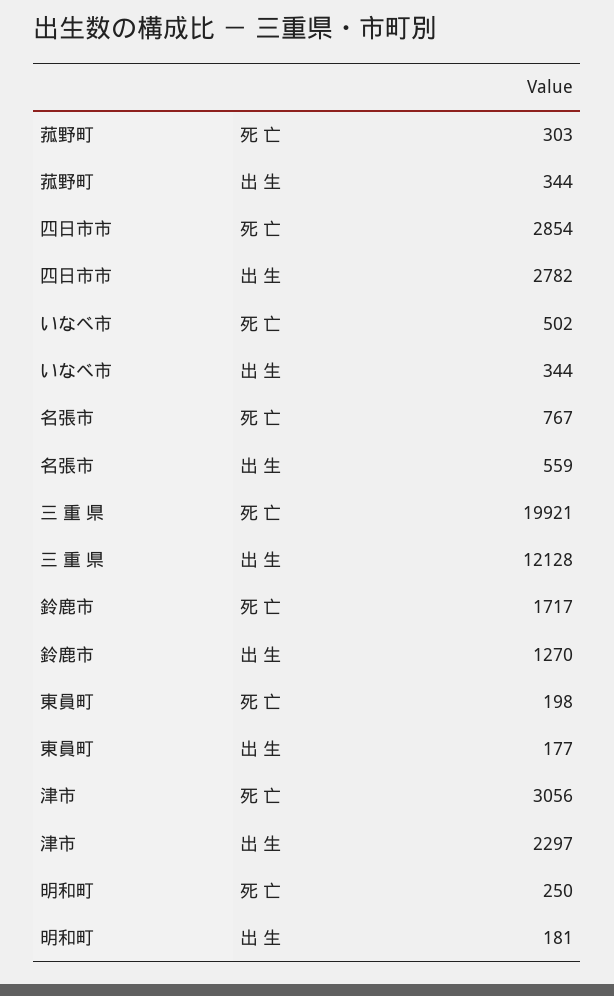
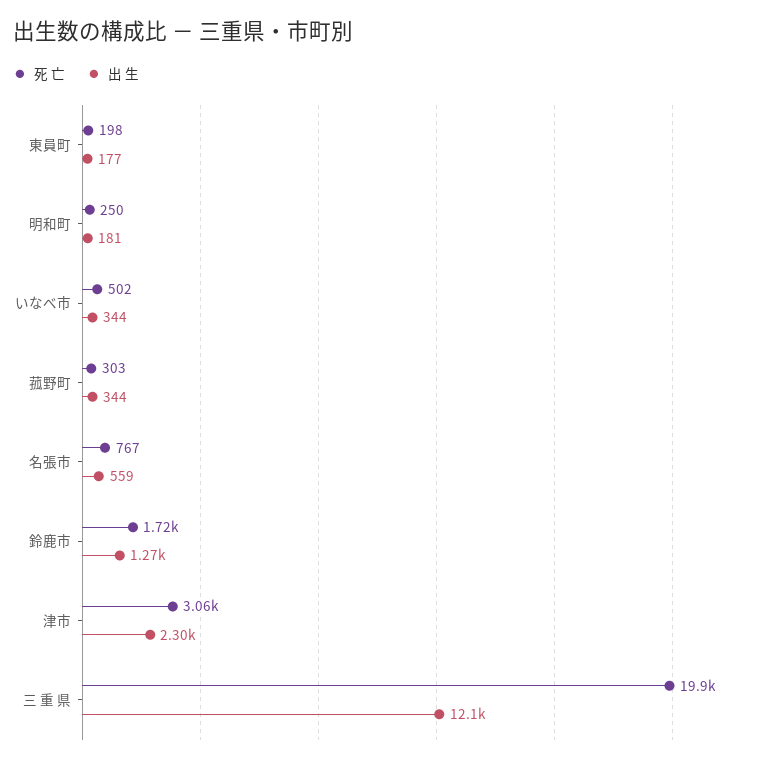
  {
    "死 亡": {
      "菰野町": 303,
-     "四日市市": 2854,
      "いなべ市": 502,
      "名張市": 767,
      "三 重 県": 19921,
      "鈴鹿市": 1717,
      "東員町": 198,
      "津市": 3056,
      "明和町": 250
    },
    "出 生": {
      "菰野町": 344,
-     "四日市市": 2782,
      "いなべ市": 344,
      "名張市": 559,
      "三 重 県": 12128,
      "鈴鹿市": 1270,
      "東員町": 177,
      "津市": 2297,
      "明和町": 181
    }
  }

